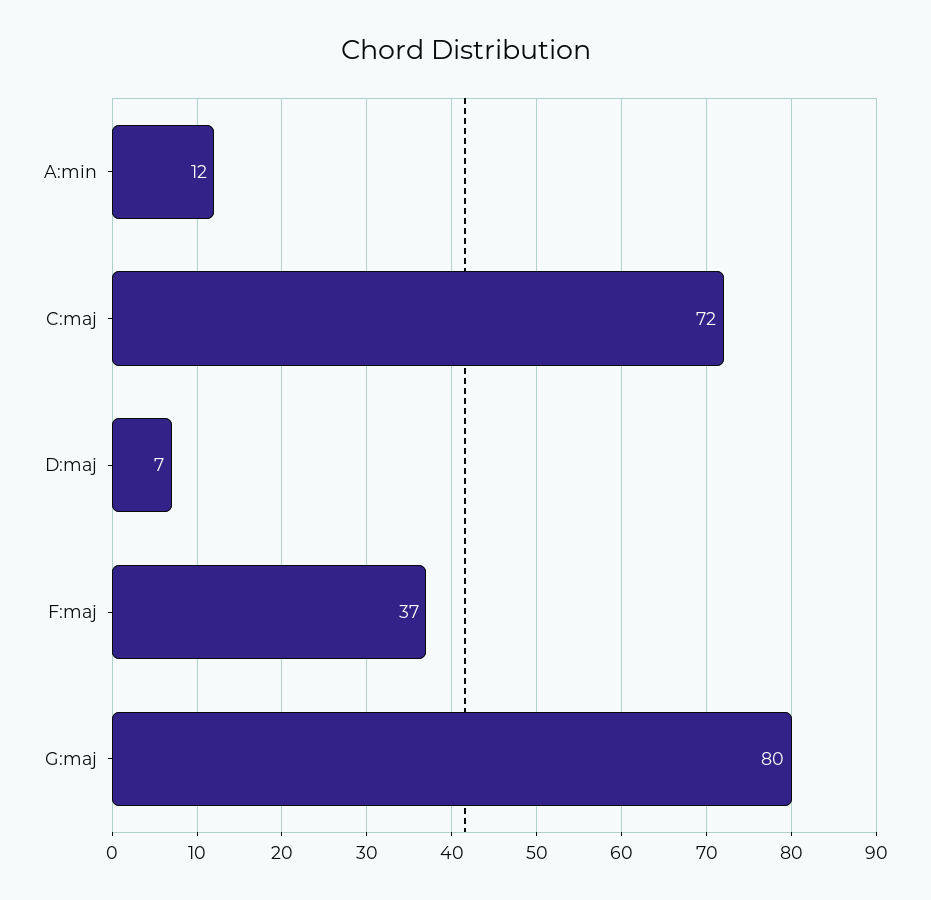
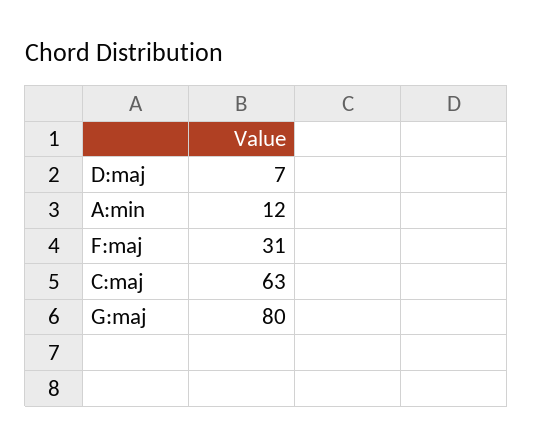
  {
    "A:min": 12,
-   "C:maj": 72,
+   "C:maj": 63,
    "D:maj": 7,
-   "F:maj": 37,
+   "F:maj": 31,
    "G:maj": 80
  }

